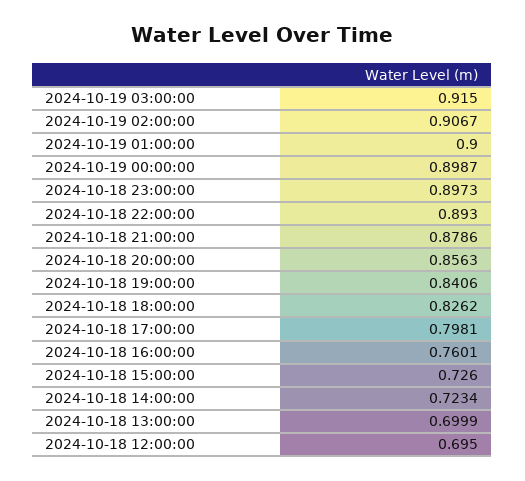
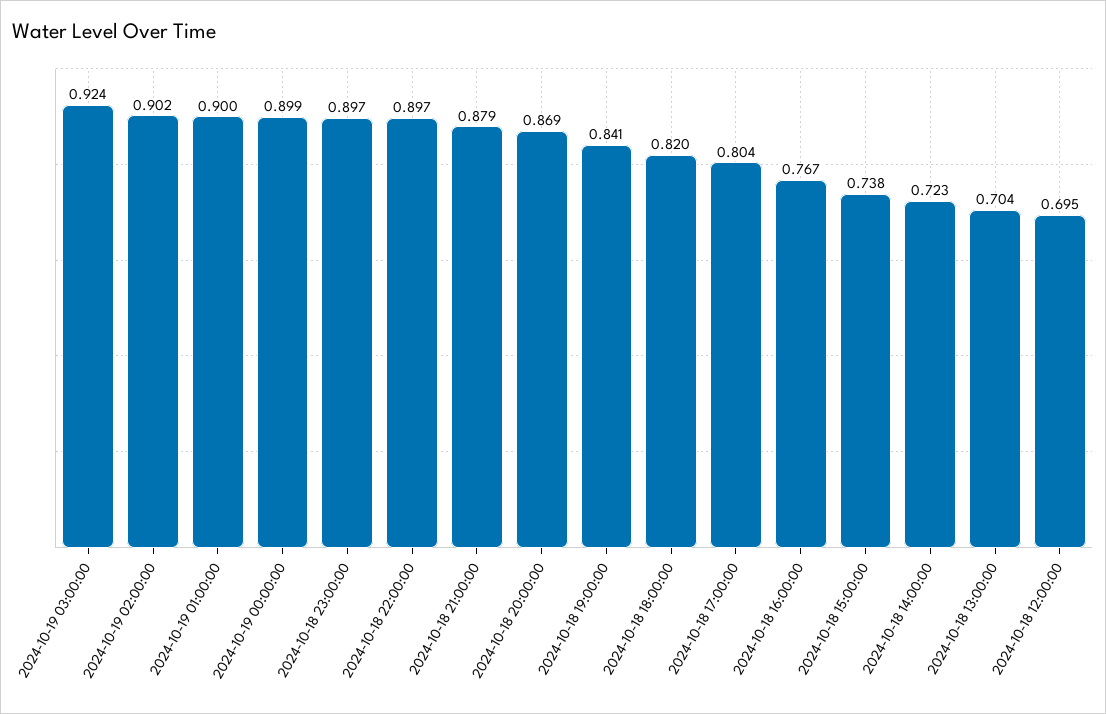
  {
-   "2024-10-19 03:00:00": 0.915,
+   "2024-10-19 03:00:00": 0.924,
-   "2024-10-19 02:00:00": 0.9067,
+   "2024-10-19 02:00:00": 0.902,
    "2024-10-19 01:00:00": 0.9,
    "2024-10-19 00:00:00": 0.8987,
    "2024-10-18 23:00:00": 0.8973,
-   "2024-10-18 22:00:00": 0.893,
+   "2024-10-18 22:00:00": 0.897,
    "2024-10-18 21:00:00": 0.8786,
-   "2024-10-18 20:00:00": 0.8563,
+   "2024-10-18 20:00:00": 0.869,
    "2024-10-18 19:00:00": 0.8406,
-   "2024-10-18 18:00:00": 0.8262,
+   "2024-10-18 18:00:00": 0.82,
-   "2024-10-18 17:00:00": 0.7981,
+   "2024-10-18 17:00:00": 0.804,
-   "2024-10-18 16:00:00": 0.7601,
+   "2024-10-18 16:00:00": 0.767,
-   "2024-10-18 15:00:00": 0.726,
+   "2024-10-18 15:00:00": 0.738,
    "2024-10-18 14:00:00": 0.7234,
-   "2024-10-18 13:00:00": 0.6999,
+   "2024-10-18 13:00:00": 0.704,
    "2024-10-18 12:00:00": 0.695
  }

